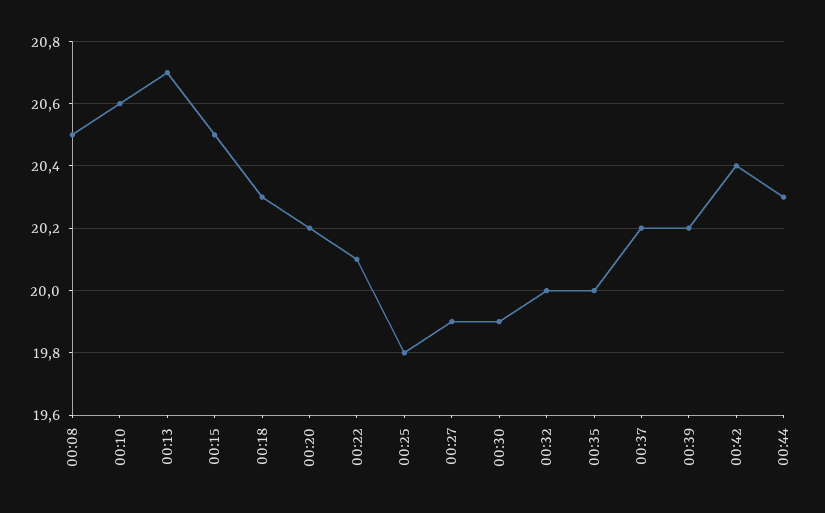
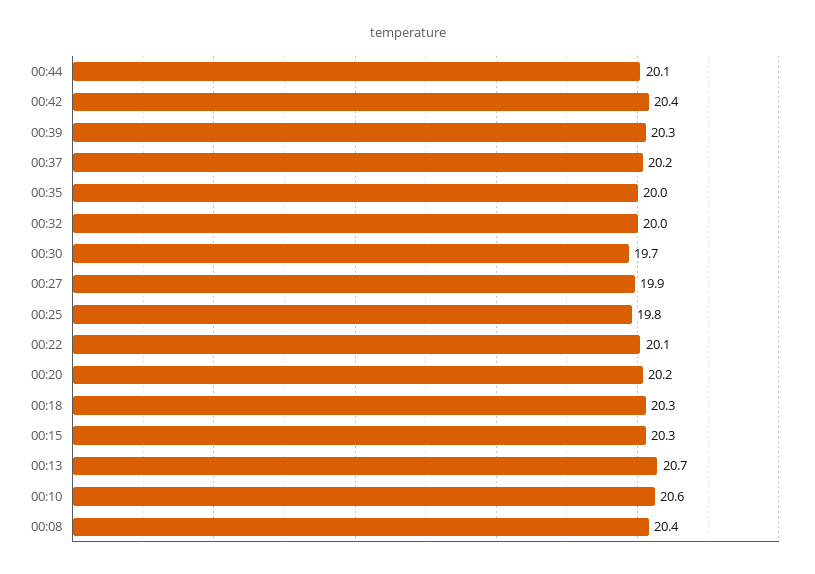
  {
-   "00:08": 20.5,
+   "00:08": 20.4,
    "00:10": 20.6,
    "00:13": 20.7,
-   "00:15": 20.5,
+   "00:15": 20.3,
    "00:18": 20.3,
    "00:20": 20.2,
    "00:22": 20.1,
    "00:25": 19.8,
    "00:27": 19.9,
-   "00:30": 19.9,
+   "00:30": 19.7,
    "00:32": 20,
    "00:35": 20,
    "00:37": 20.2,
-   "00:39": 20.2,
+   "00:39": 20.3,
    "00:42": 20.4,
-   "00:44": 20.3
+   "00:44": 20.1
  }

